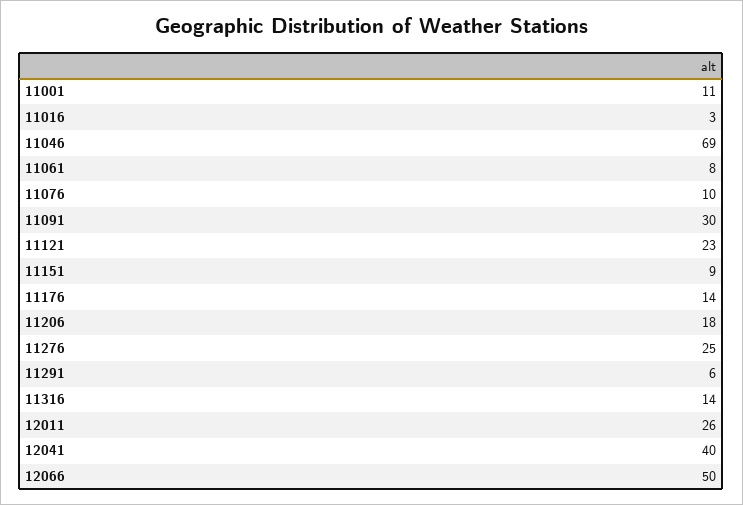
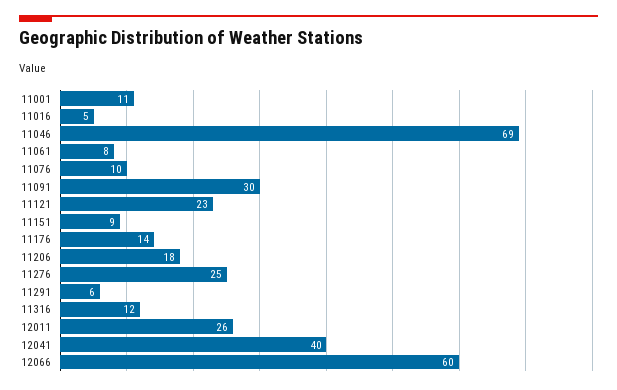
  {
    "11001": 11,
-   "11016": 3,
+   "11016": 5,
    "11046": 69,
    "11061": 8,
    "11076": 10,
    "11091": 30,
    "11121": 23,
    "11151": 9,
    "11176": 14,
    "11206": 18,
    "11276": 25,
    "11291": 6,
-   "11316": 14,
+   "11316": 12,
    "12011": 26,
    "12041": 40,
-   "12066": 50
+   "12066": 60
  }

